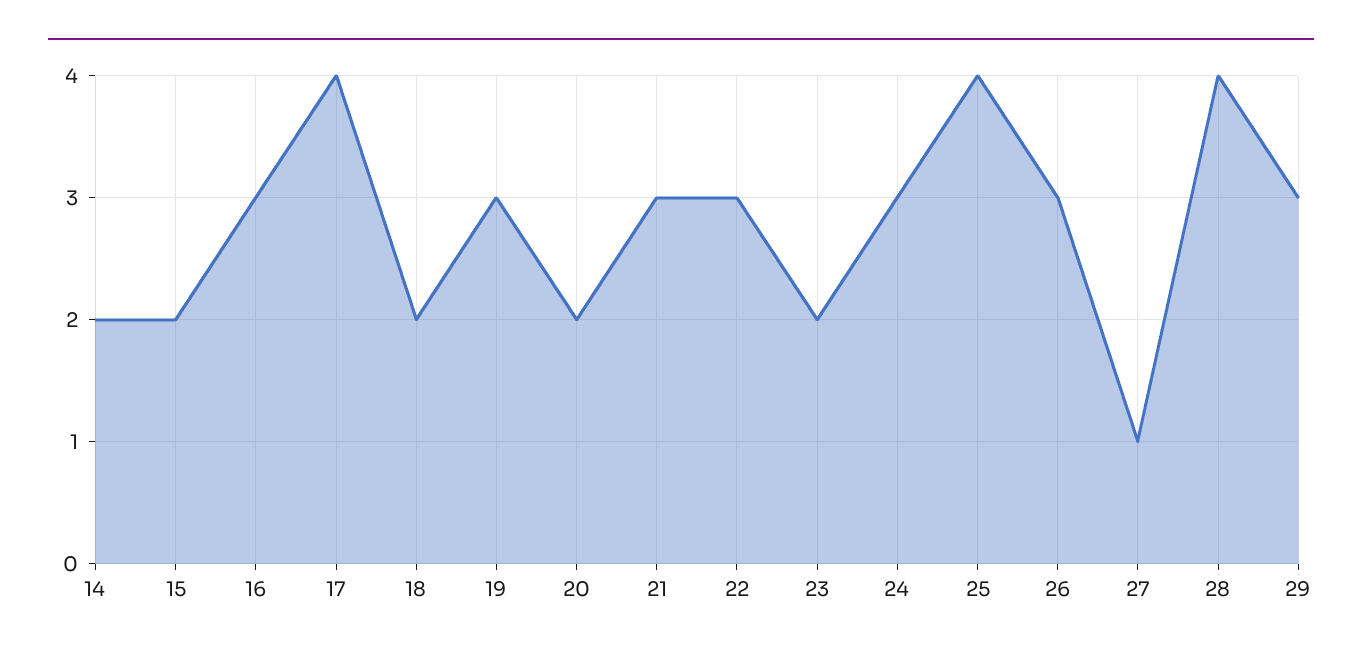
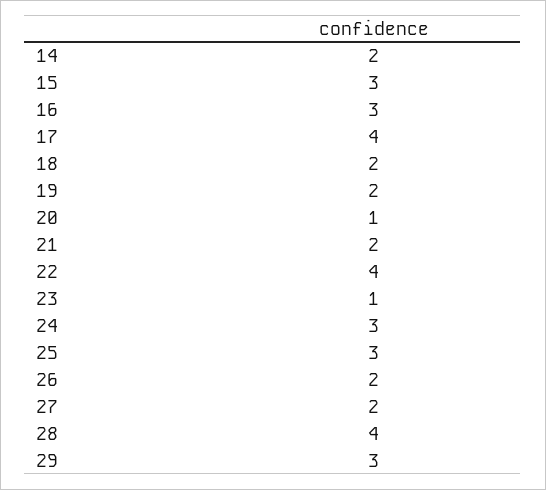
  {
    "14": 2,
-   "15": 2,
+   "15": 3,
    "16": 3,
    "17": 4,
    "18": 2,
-   "19": 3,
+   "19": 2,
-   "20": 2,
+   "20": 1,
-   "21": 3,
+   "21": 2,
-   "22": 3,
+   "22": 4,
-   "23": 2,
+   "23": 1,
    "24": 3,
-   "25": 4,
+   "25": 3,
-   "26": 3,
+   "26": 2,
-   "27": 1,
+   "27": 2,
    "28": 4,
    "29": 3
  }

